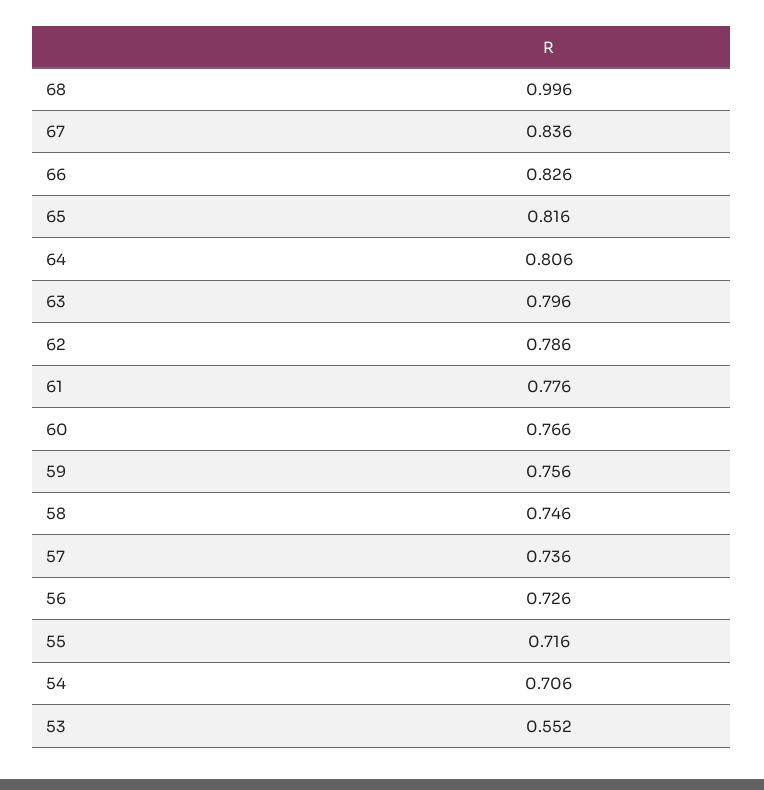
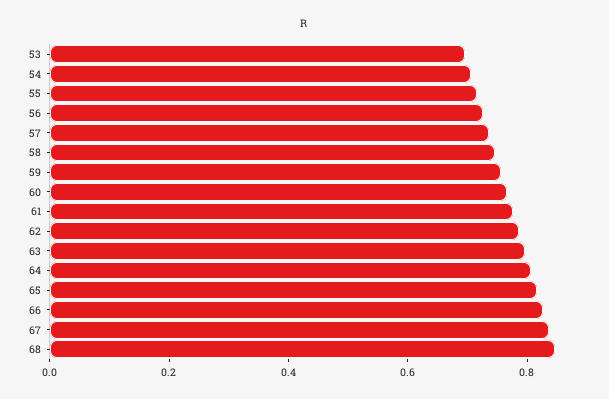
  {
-   "68": 0.996,
+   "68": 0.85,
    "67": 0.836,
    "66": 0.826,
    "65": 0.816,
    "64": 0.806,
    "63": 0.796,
    "62": 0.786,
    "61": 0.776,
    "60": 0.766,
    "59": 0.756,
    "58": 0.746,
    "57": 0.736,
    "56": 0.726,
    "55": 0.716,
    "54": 0.706,
-   "53": 0.552
+   "53": 0.7
  }

